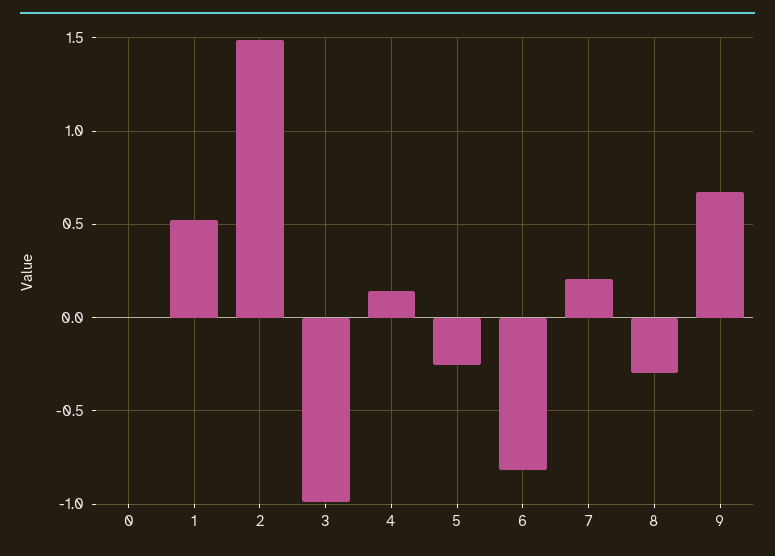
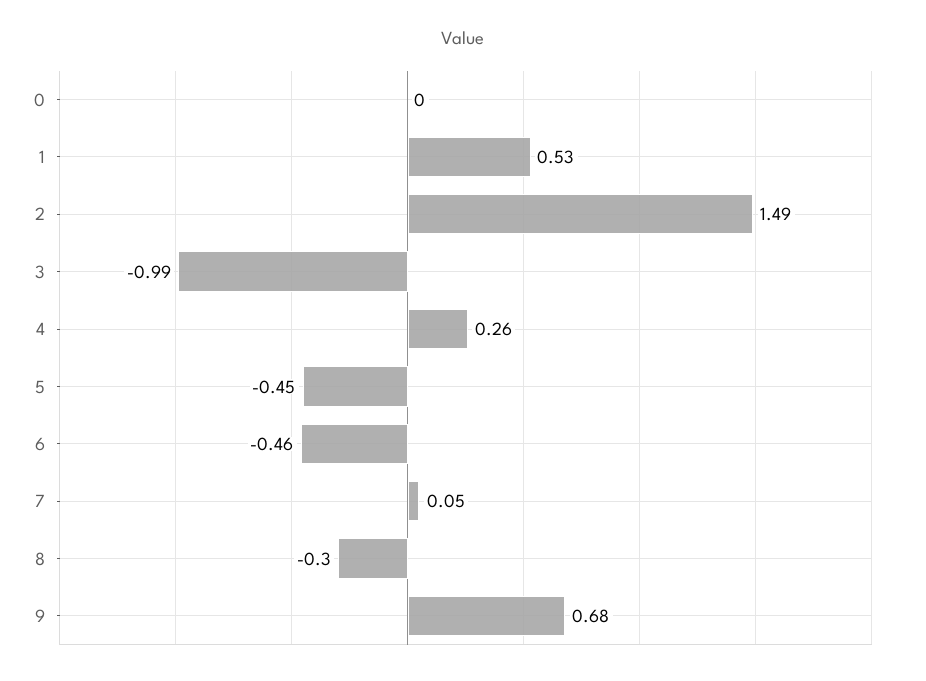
  {
    "0": 0,
    "1": 0.53,
    "2": 1.49,
    "3": -0.99,
-   "4": 0.15,
+   "4": 0.26,
-   "5": -0.25,
+   "5": -0.45,
-   "6": -0.8,
+   "6": -0.46,
-   "7": 0.2,
+   "7": 0.05,
    "8": -0.3,
    "9": 0.68
  }

